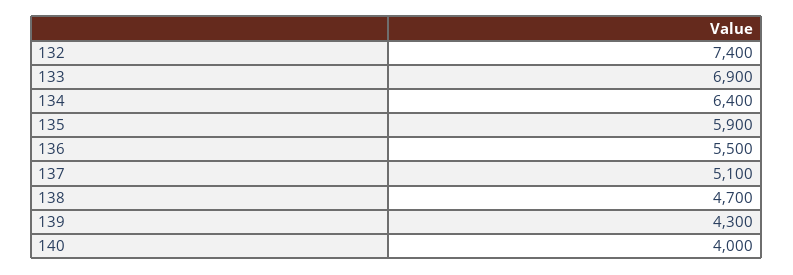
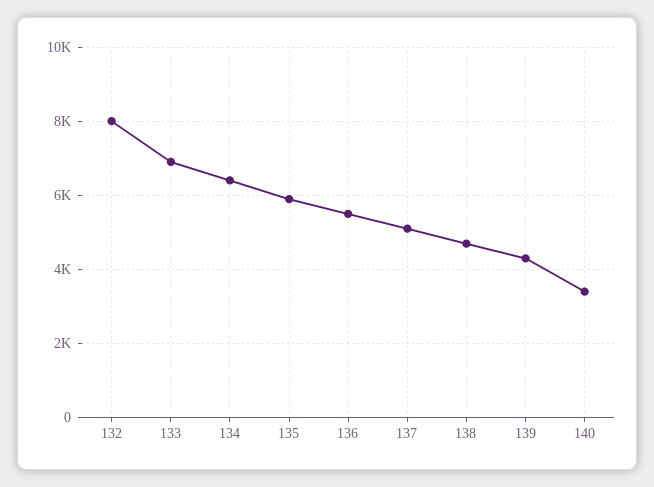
  {
-   "132": 7400,
+   "132": 8000,
    "133": 6900,
    "134": 6400,
    "135": 5900,
    "136": 5500,
    "137": 5100,
    "138": 4700,
    "139": 4300,
-   "140": 4000
+   "140": 3400
  }

